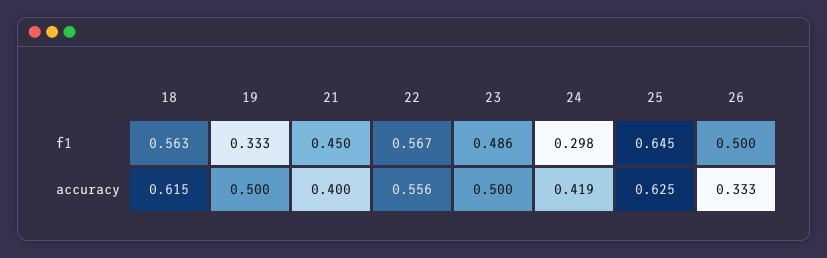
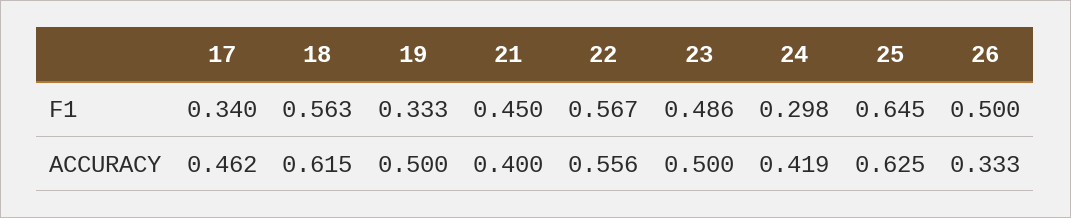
  {
    "18": {
      "f1": 0.563,
      "accuracy": 0.615
    },
    "19": {
      "f1": 0.333,
      "accuracy": 0.5
    },
    "21": {
      "f1": 0.45,
      "accuracy": 0.4
    },
    "22": {
      "f1": 0.567,
      "accuracy": 0.556
    },
    "23": {
      "f1": 0.486,
      "accuracy": 0.5
    },
    "24": {
      "f1": 0.298,
      "accuracy": 0.419
    },
    "25": {
      "f1": 0.645,
      "accuracy": 0.625
    },
    "26": {
      "f1": 0.5,
      "accuracy": 0.333
-   }
+   },
+   "17": {
+     "f1": 0.34,
+     "accuracy": 0.462
+   }
  }

